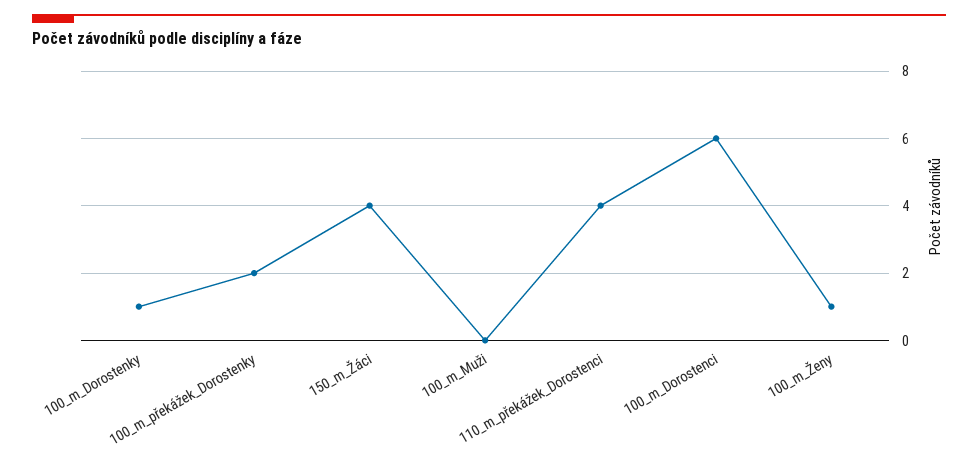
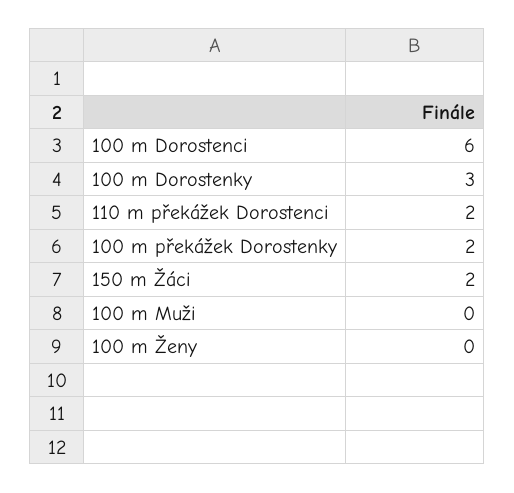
  {
-   "100_m_Dorostenky": 1,
+   "100_m_Dorostenky": 3,
    "100_m_překážek_Dorostenky": 2,
-   "150_m_Žáci": 4,
+   "150_m_Žáci": 2,
    "100_m_Muži": 0,
-   "110_m_překážek_Dorostenci": 4,
+   "110_m_překážek_Dorostenci": 2,
    "100_m_Dorostenci": 6,
-   "100_m_Ženy": 1
+   "100_m_Ženy": 0
  }

